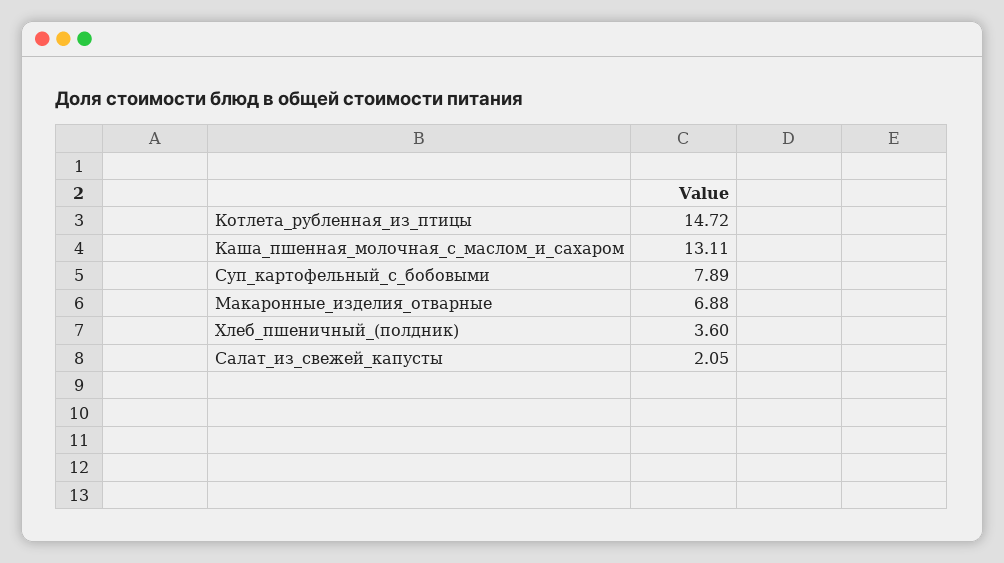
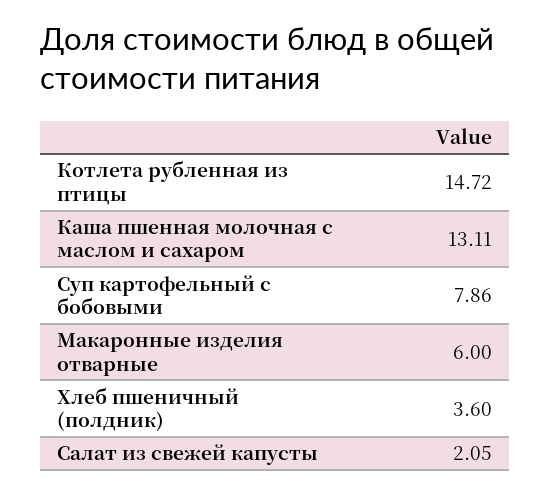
  {
    "Котлета_рубленная_из_птицы": 14.72,
    "Каша_пшенная_молочная_с_маслом_и_сахаром": 13.11,
-   "Суп_картофельный_с_бобовыми": 7.89,
+   "Суп_картофельный_с_бобовыми": 7.86,
-   "Макаронные_изделия_отварные": 6.88,
+   "Макаронные_изделия_отварные": 6,
    "Хлеб_пшеничный_(полдник)": 3.6,
    "Салат_из_свежей_капусты": 2.05
  }

